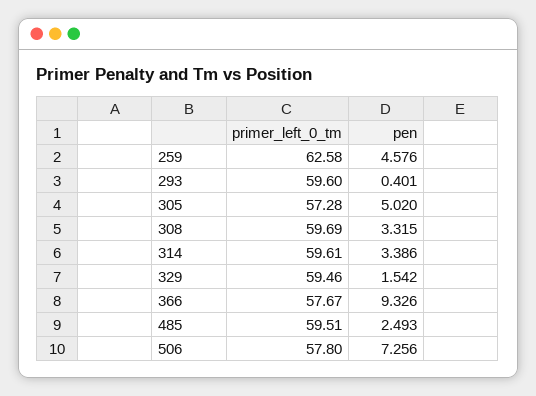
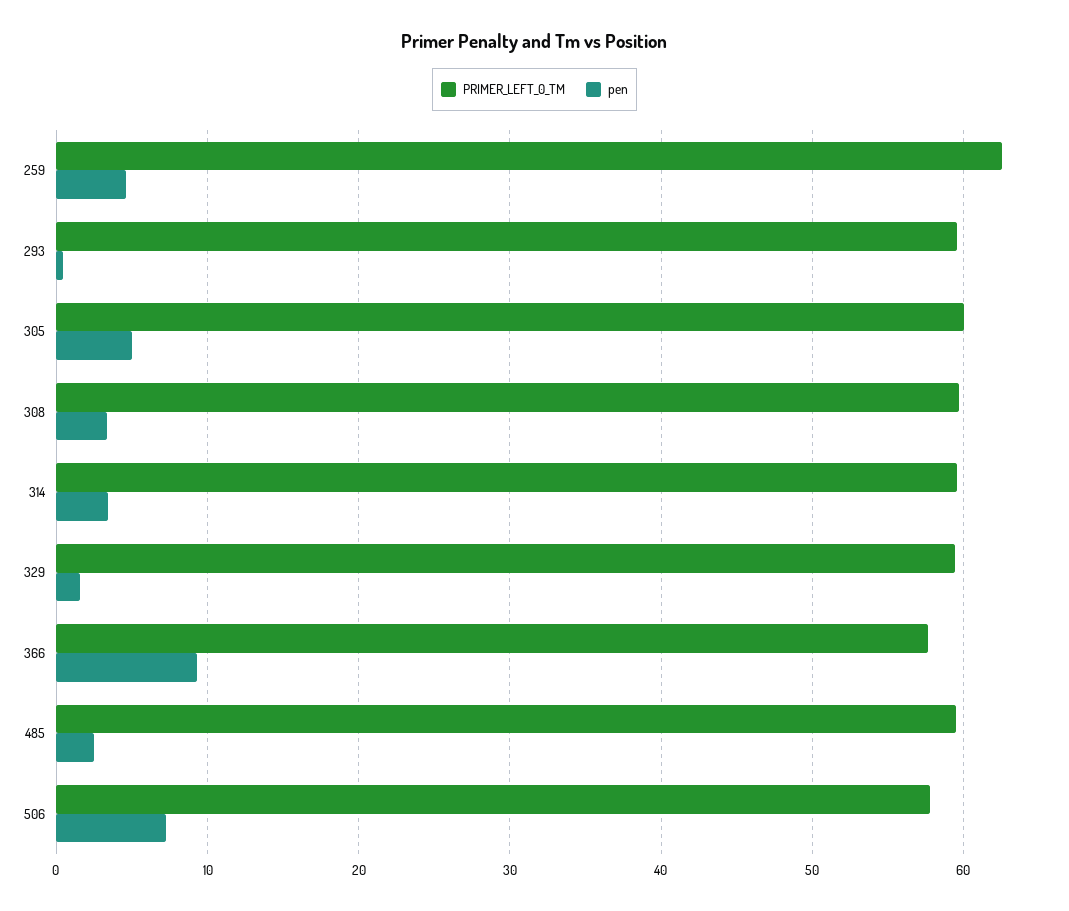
  {
    "primer_left_0_tm": {
      "259": 62.58,
      "293": 59.6,
-     "305": 57.28,
+     "305": 60,
      "308": 59.69,
      "314": 59.61,
      "329": 59.46,
      "366": 57.67,
      "485": 59.51,
      "506": 57.8
    },
    "pen": {
      "259": 4.576,
      "293": 0.401,
      "305": 5.02,
      "308": 3.315,
      "314": 3.386,
      "329": 1.542,
      "366": 9.326,
      "485": 2.493,
      "506": 7.256
    }
  }

